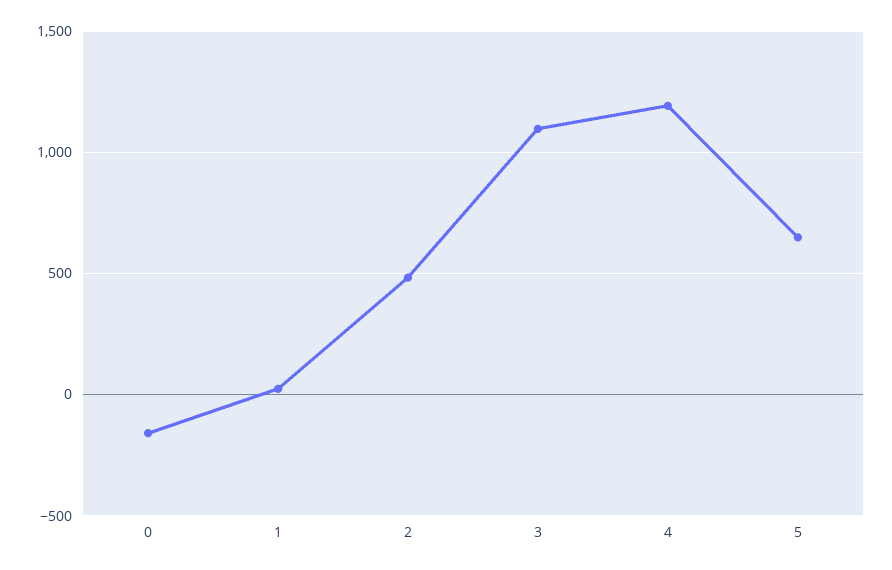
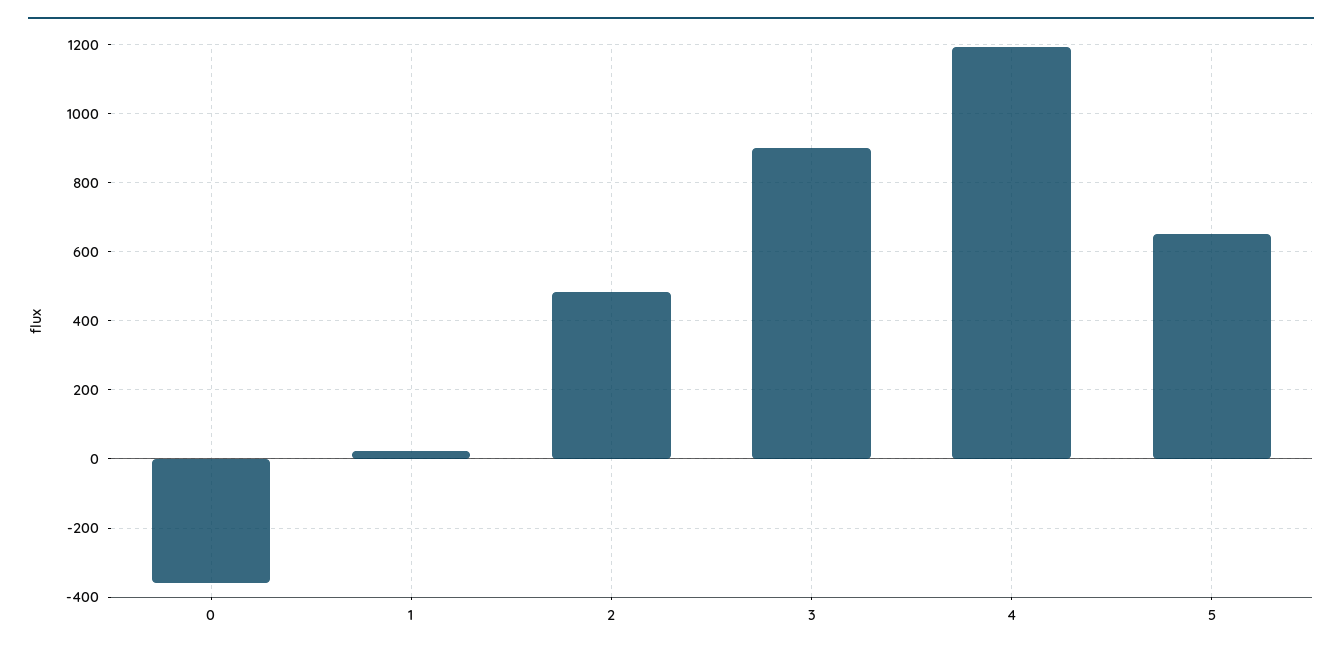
  {
-   "0": -150,
+   "0": -360,
    "1": 20,
    "2": 480,
-   "3": 1100,
+   "3": 900,
    "4": 1200,
    "5": 660
  }

